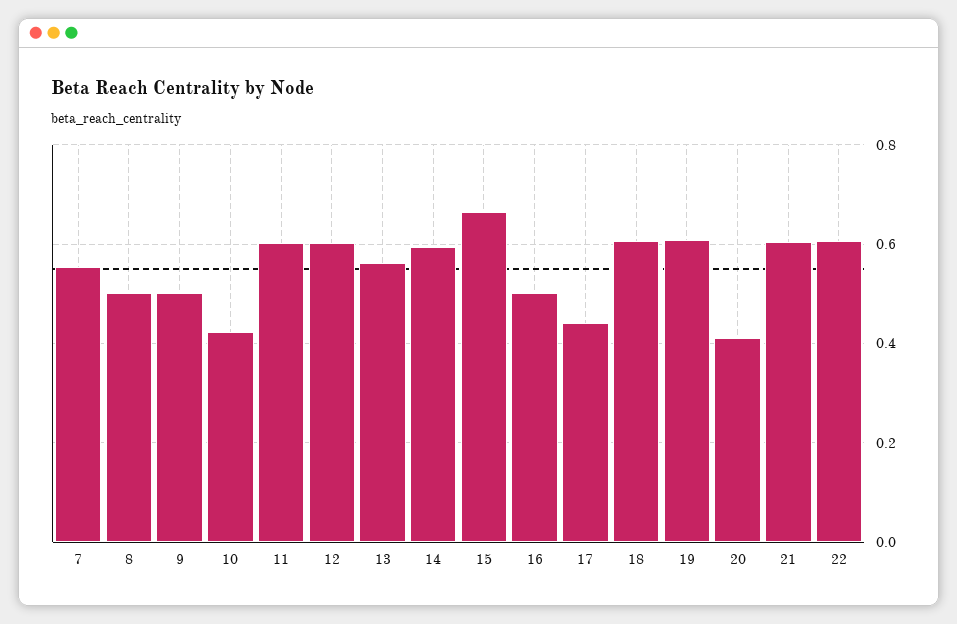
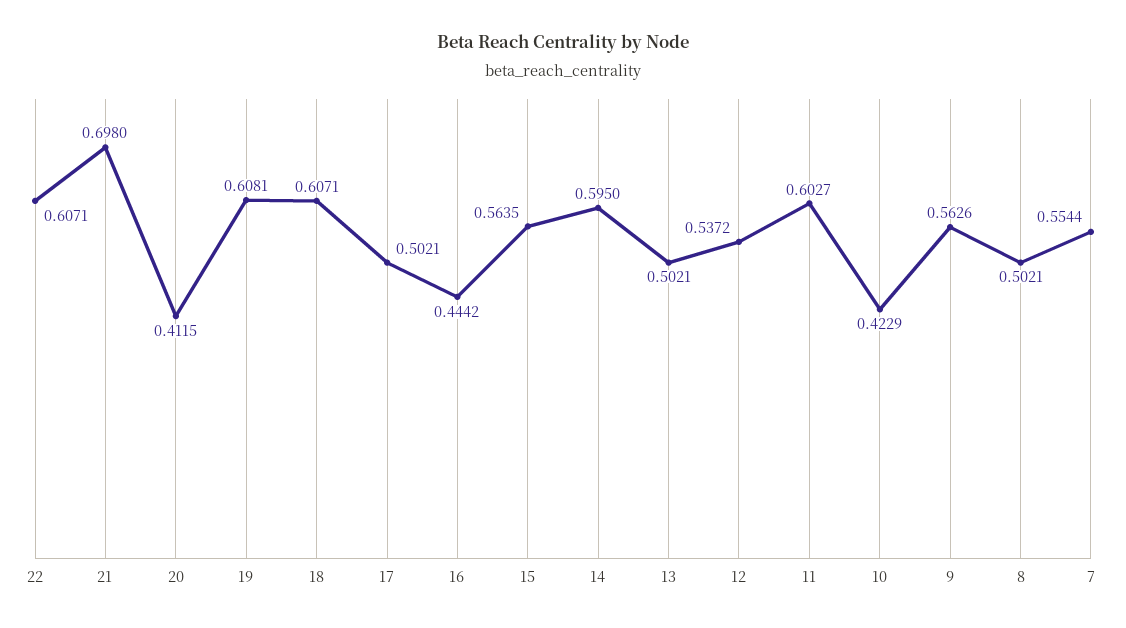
  {
    "7": 0.5544,
    "8": 0.5021,
-   "9": 0.5,
+   "9": 0.5626,
    "10": 0.4229,
    "11": 0.6027,
-   "12": 0.6,
+   "12": 0.5372,
-   "13": 0.56,
+   "13": 0.5021,
    "14": 0.595,
-   "15": 0.66,
+   "15": 0.5635,
-   "16": 0.5,
+   "16": 0.4442,
-   "17": 0.44,
+   "17": 0.5021,
    "18": 0.6071,
    "19": 0.6081,
    "20": 0.4115,
-   "21": 0.6,
+   "21": 0.698,
    "22": 0.6071
  }

